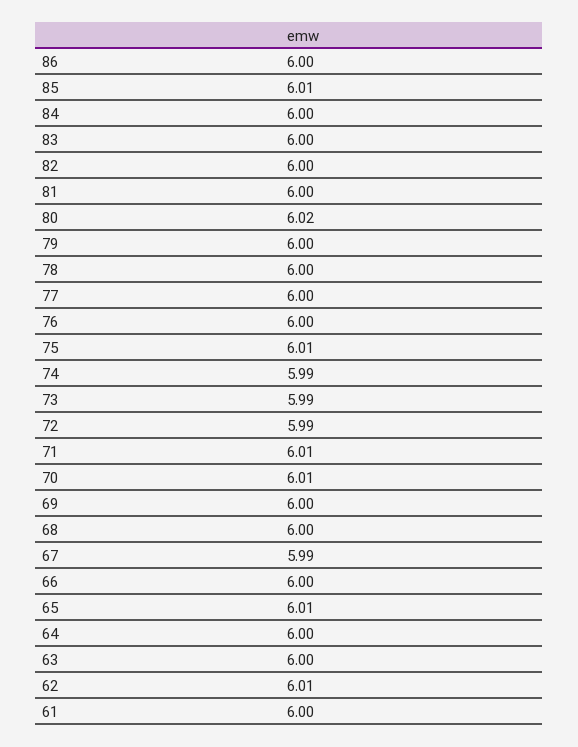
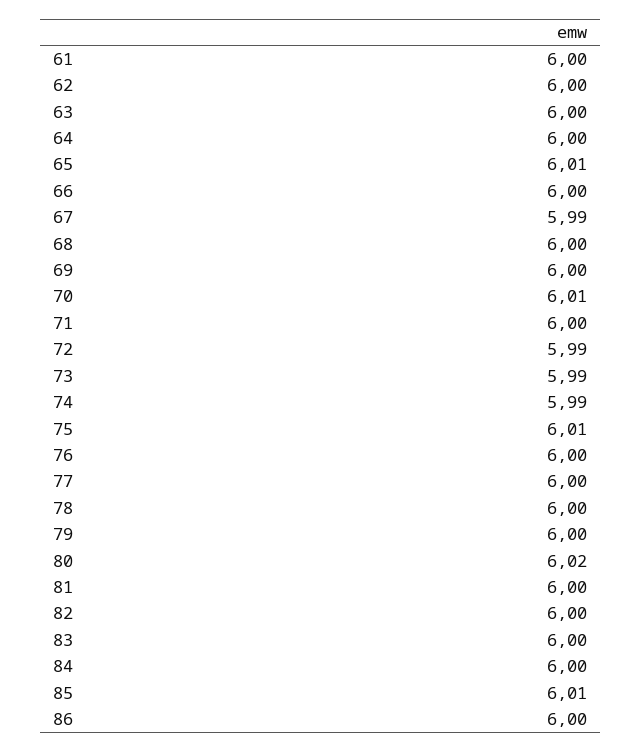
  {
    "86": 6,
    "85": 6.01,
    "84": 6,
    "83": 6,
    "82": 6,
    "81": 6,
    "80": 6.02,
    "79": 6,
    "78": 6,
    "77": 6,
    "76": 6,
    "75": 6.01,
    "74": 5.99,
    "73": 5.99,
    "72": 5.99,
-   "71": 6.01,
+   "71": 6,
    "70": 6.01,
    "69": 6,
    "68": 6,
    "67": 5.99,
    "66": 6,
    "65": 6.01,
    "64": 6,
    "63": 6,
-   "62": 6.01,
+   "62": 6,
    "61": 6
  }

